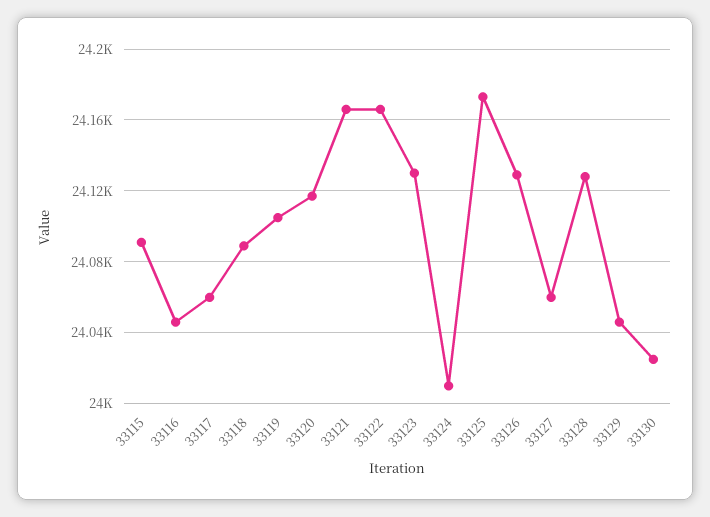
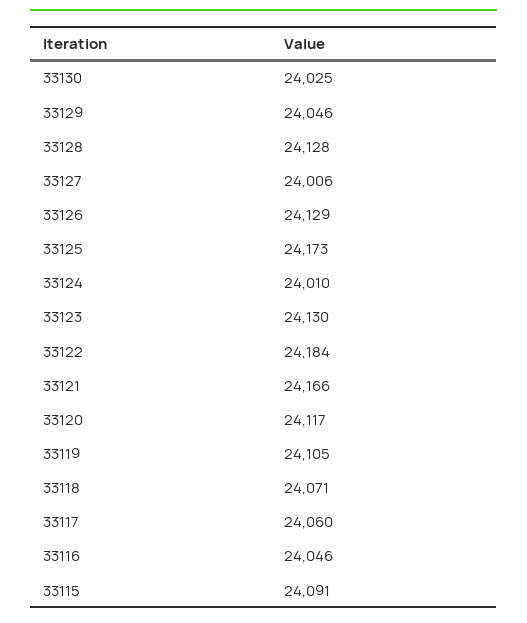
  {
    "33115": 24091,
    "33116": 24046,
    "33117": 24060,
-   "33118": 24090,
+   "33118": 24071,
    "33119": 24105,
    "33120": 24117,
    "33121": 24166,
-   "33122": 24165,
+   "33122": 24184,
    "33123": 24130,
    "33124": 24010,
    "33125": 24173,
    "33126": 24129,
-   "33127": 24060,
+   "33127": 24006,
    "33128": 24128,
    "33129": 24046,
    "33130": 24025
  }

